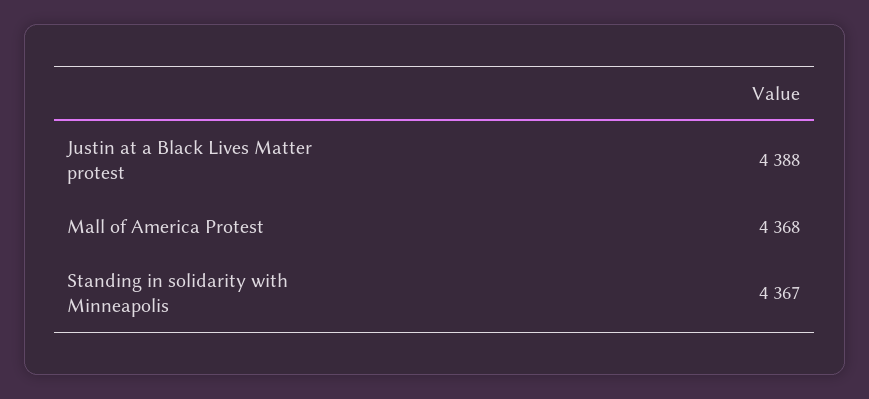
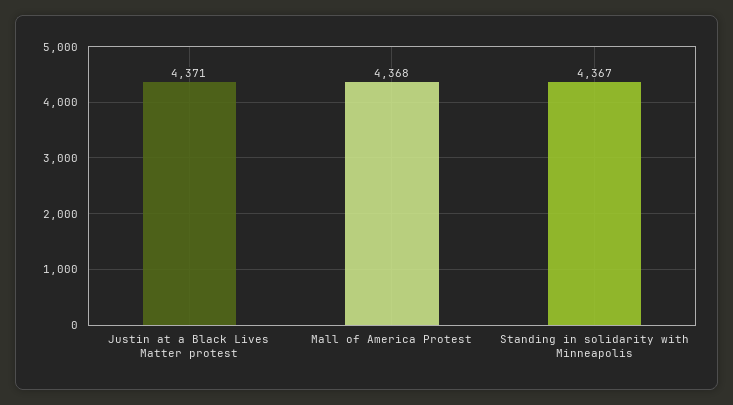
  {
-   "Justin at a Black Lives Matter protest": 4388,
+   "Justin at a Black Lives Matter protest": 4371,
    "Mall of America Protest": 4368,
    "Standing in solidarity with Minneapolis": 4367
  }

